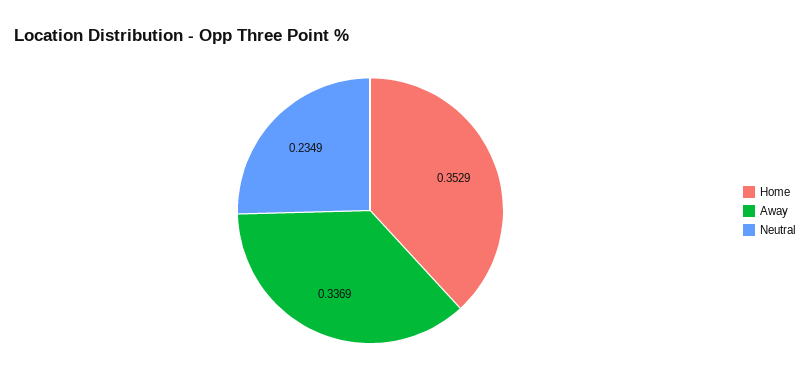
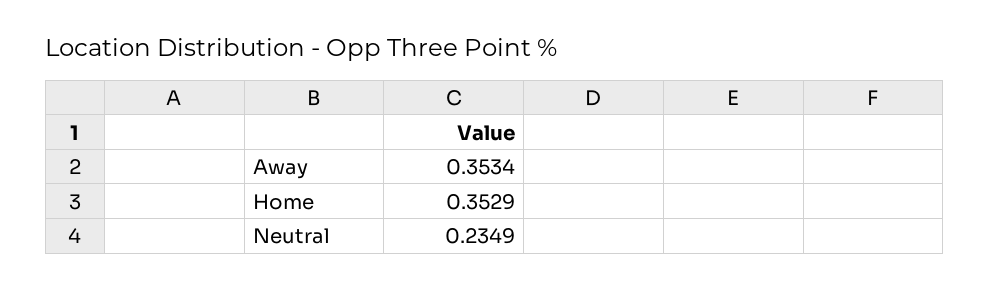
  {
    "Home": 0.3529,
-   "Away": 0.3369,
+   "Away": 0.3534,
    "Neutral": 0.2349
  }

